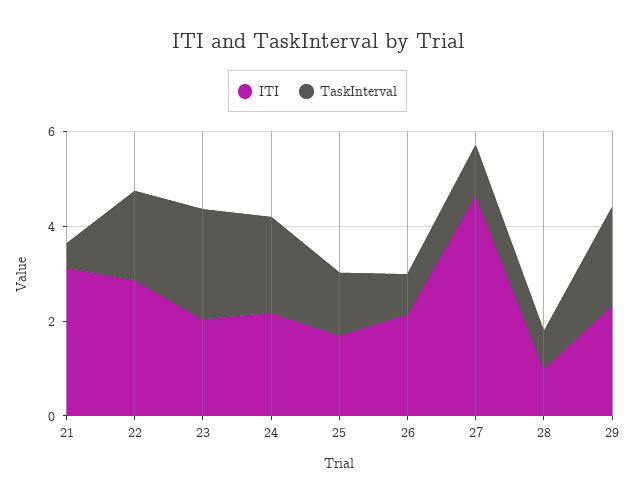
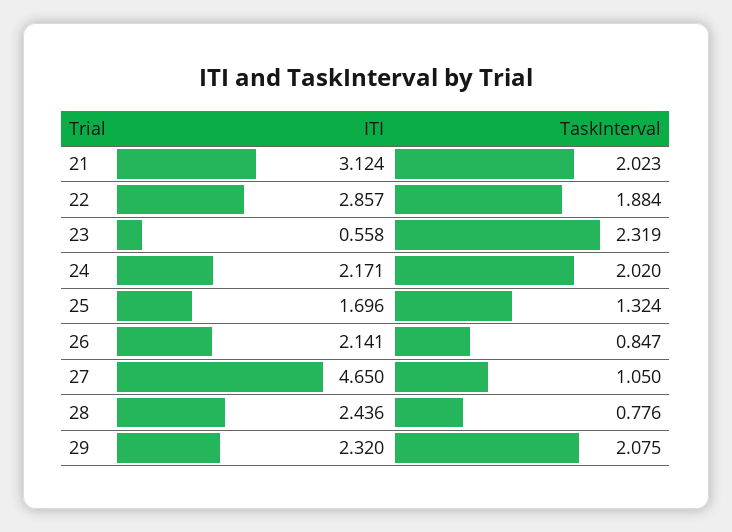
  {
    "ITI": {
      "21": 3.124,
      "22": 2.857,
-     "23": 2,
+     "23": 0.558,
      "24": 2.171,
      "25": 1.696,
      "26": 2.141,
      "27": 4.65,
-     "28": 1,
+     "28": 2.436,
      "29": 2.32
    },
    "TaskInterval": {
-     "21": 0.5,
+     "21": 2.023,
      "22": 1.884,
      "23": 2.319,
      "24": 2.02,
      "25": 1.324,
      "26": 0.847,
      "27": 1.05,
      "28": 0.776,
      "29": 2.075
    }
  }

